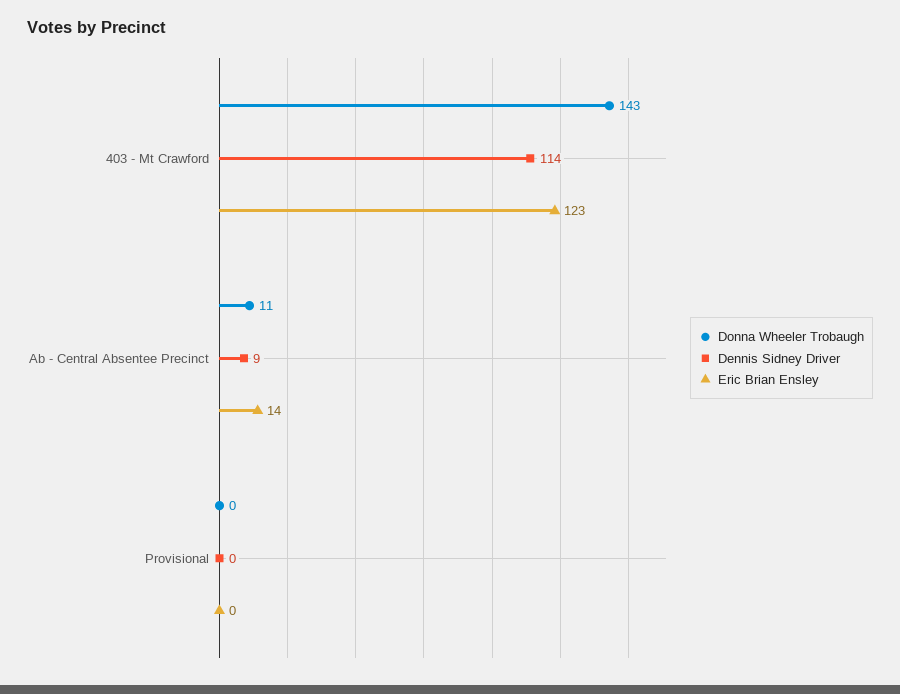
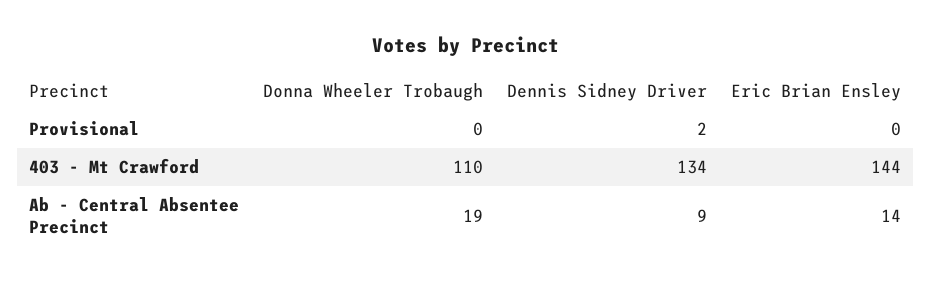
  {
    "Donna Wheeler Trobaugh": {
-     "403 - Mt Crawford": 143,
+     "403 - Mt Crawford": 110,
-     "Ab - Central Absentee Precinct": 11,
+     "Ab - Central Absentee Precinct": 19,
      "Provisional": 0
    },
    "Dennis Sidney Driver": {
-     "403 - Mt Crawford": 114,
+     "403 - Mt Crawford": 134,
      "Ab - Central Absentee Precinct": 9,
-     "Provisional": 0
+     "Provisional": 2
    },
    "Eric Brian Ensley": {
-     "403 - Mt Crawford": 123,
+     "403 - Mt Crawford": 144,
      "Ab - Central Absentee Precinct": 14,
      "Provisional": 0
    }
  }

